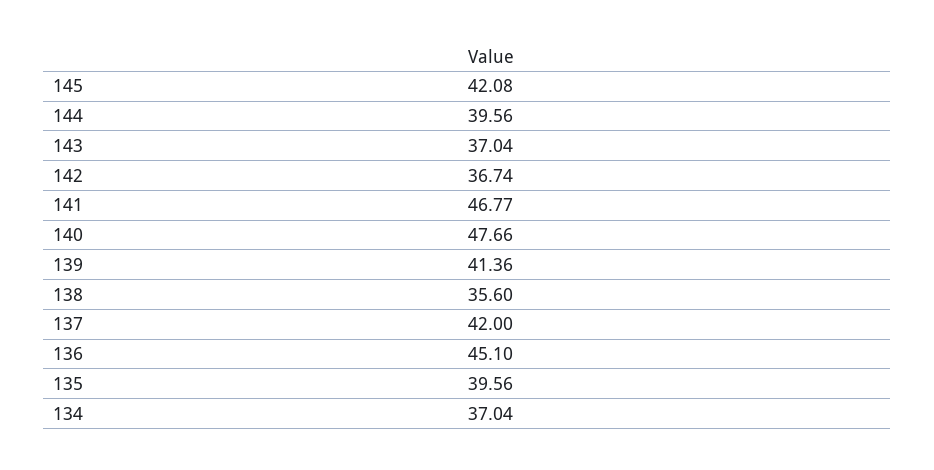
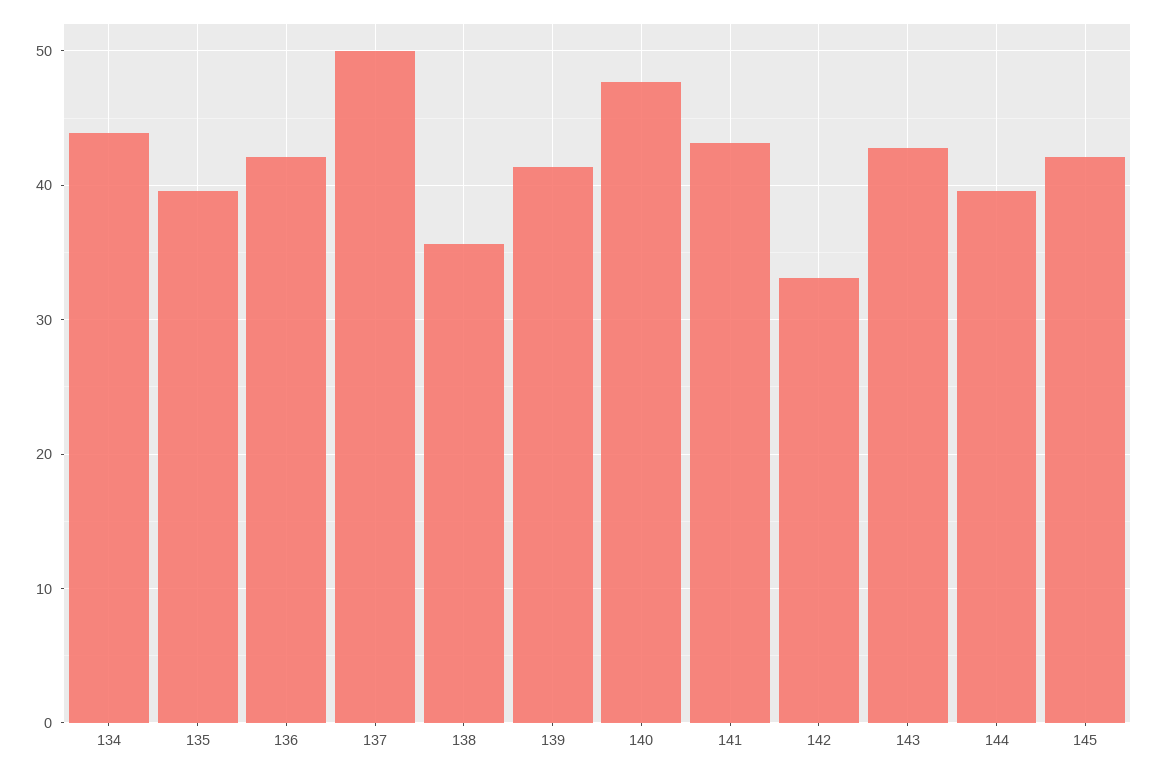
  {
    "145": 42.08,
    "144": 39.56,
-   "143": 37.04,
+   "143": 43,
-   "142": 36.74,
+   "142": 33,
-   "141": 46.77,
+   "141": 43,
    "140": 47.66,
    "139": 41.36,
    "138": 35.6,
-   "137": 42,
+   "137": 50,
-   "136": 45.1,
+   "136": 42,
    "135": 39.56,
-   "134": 37.04
+   "134": 44
  }

